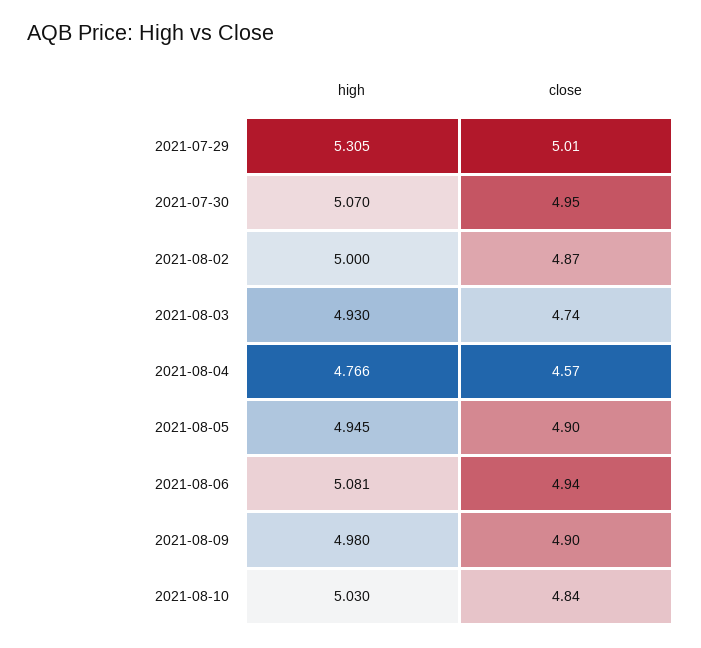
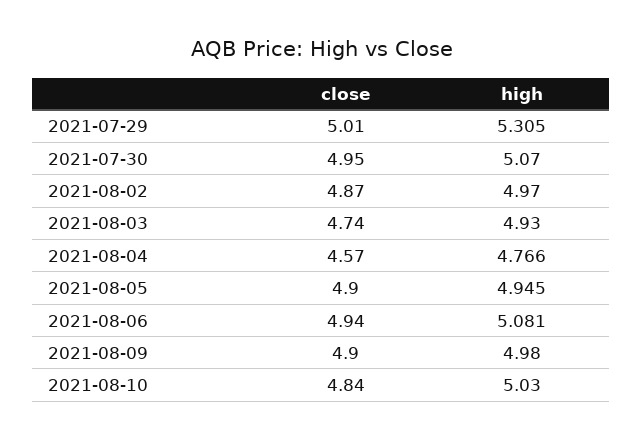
  {
    "high": {
      "2021-07-29": 5.305,
      "2021-07-30": 5.07,
-     "2021-08-02": 5,
+     "2021-08-02": 4.97,
      "2021-08-03": 4.93,
      "2021-08-04": 4.766,
      "2021-08-05": 4.945,
      "2021-08-06": 5.081,
      "2021-08-09": 4.98,
      "2021-08-10": 5.03
    },
    "close": {
      "2021-07-29": 5.01,
      "2021-07-30": 4.95,
      "2021-08-02": 4.87,
      "2021-08-03": 4.74,
      "2021-08-04": 4.57,
      "2021-08-05": 4.9,
      "2021-08-06": 4.94,
      "2021-08-09": 4.9,
      "2021-08-10": 4.84
    }
  }

